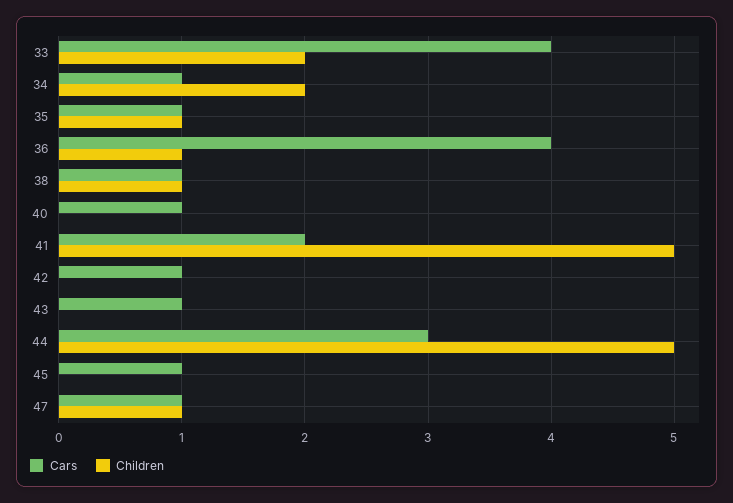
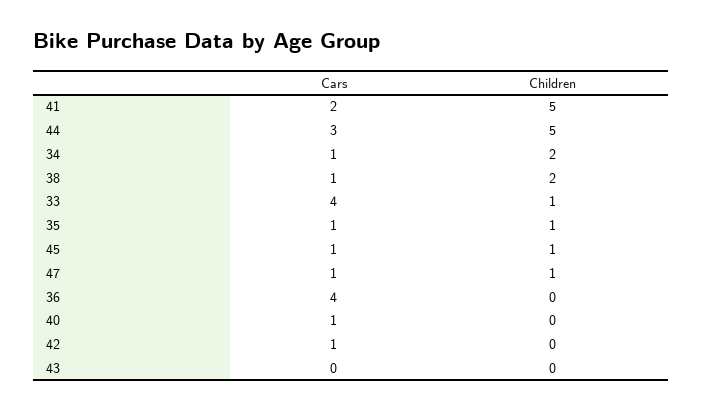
  {
    "Cars": {
      "33": 4,
      "34": 1,
      "35": 1,
      "36": 4,
      "38": 1,
      "40": 1,
      "41": 2,
      "42": 1,
-     "43": 1,
+     "43": 0,
      "44": 3,
      "45": 1,
      "47": 1
    },
    "Children": {
-     "33": 2,
+     "33": 1,
      "34": 2,
      "35": 1,
-     "36": 1,
+     "36": 0,
-     "38": 1,
+     "38": 2,
      "40": 0,
      "41": 5,
      "42": 0,
      "43": 0,
      "44": 5,
-     "45": 0,
+     "45": 1,
      "47": 1
    }
  }

